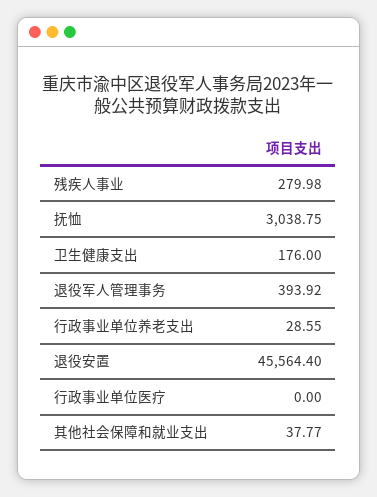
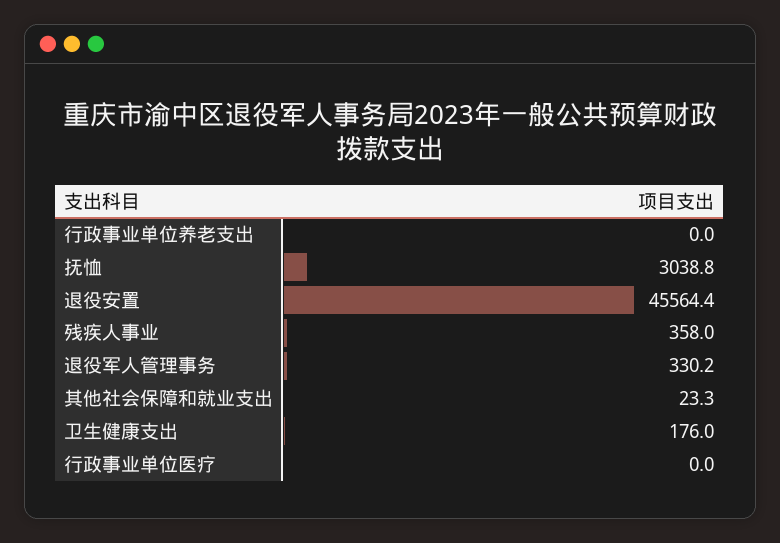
  {
-   "残疾人事业": 279.98,
+   "残疾人事业": 358,
    "抚恤": 3038.75,
    "卫生健康支出": 176,
-   "退役军人管理事务": 393.92,
+   "退役军人管理事务": 330.2,
-   "行政事业单位养老支出": 28.55,
+   "行政事业单位养老支出": 0,
    "退役安置": 45564.4,
    "行政事业单位医疗": 0,
-   "其他社会保障和就业支出": 37.77
+   "其他社会保障和就业支出": 23.3
  }

